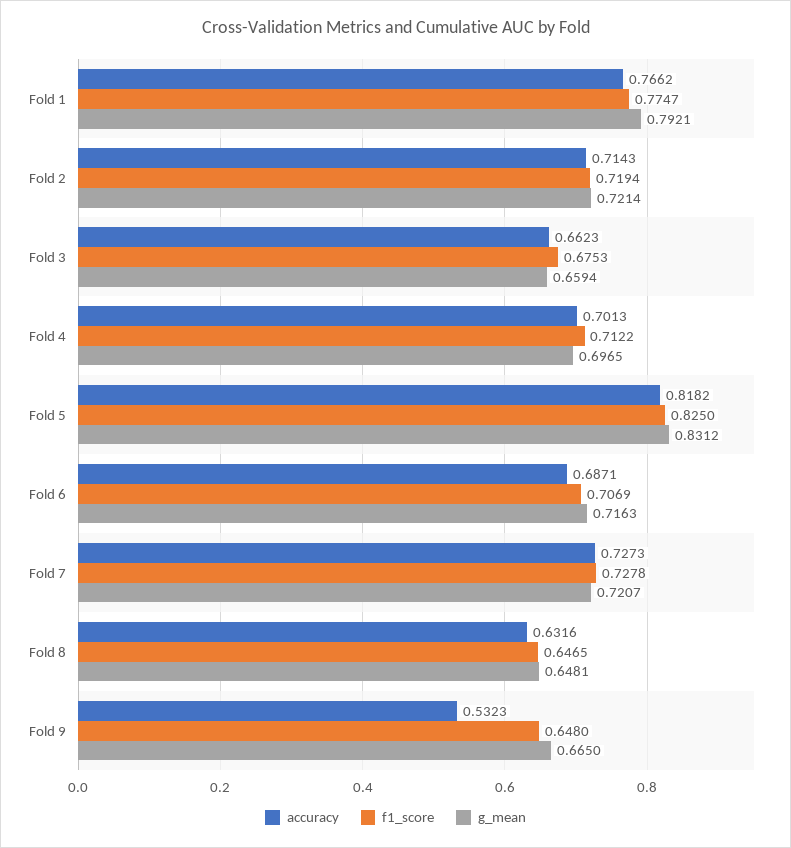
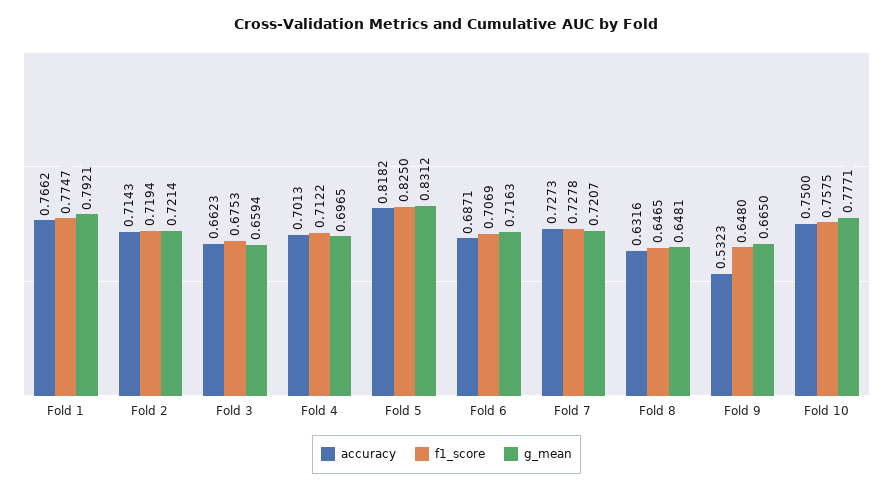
  {
    "accuracy": {
      "Fold 1": 0.7662,
      "Fold 2": 0.7143,
      "Fold 3": 0.6623,
      "Fold 4": 0.7013,
      "Fold 5": 0.8182,
      "Fold 6": 0.6871,
      "Fold 7": 0.7273,
      "Fold 8": 0.6316,
-     "Fold 9": 0.5323
+     "Fold 9": 0.5323,
+     "Fold 10": 0.75
    },
    "f1_score": {
      "Fold 1": 0.7747,
      "Fold 2": 0.7194,
      "Fold 3": 0.6753,
      "Fold 4": 0.7122,
      "Fold 5": 0.825,
      "Fold 6": 0.7069,
      "Fold 7": 0.7278,
      "Fold 8": 0.6465,
-     "Fold 9": 0.648
+     "Fold 9": 0.648,
+     "Fold 10": 0.7575
    },
    "g_mean": {
      "Fold 1": 0.7921,
      "Fold 2": 0.7214,
      "Fold 3": 0.6594,
      "Fold 4": 0.6965,
      "Fold 5": 0.8312,
      "Fold 6": 0.7163,
      "Fold 7": 0.7207,
      "Fold 8": 0.6481,
-     "Fold 9": 0.665
+     "Fold 9": 0.665,
+     "Fold 10": 0.7771
    }
  }

